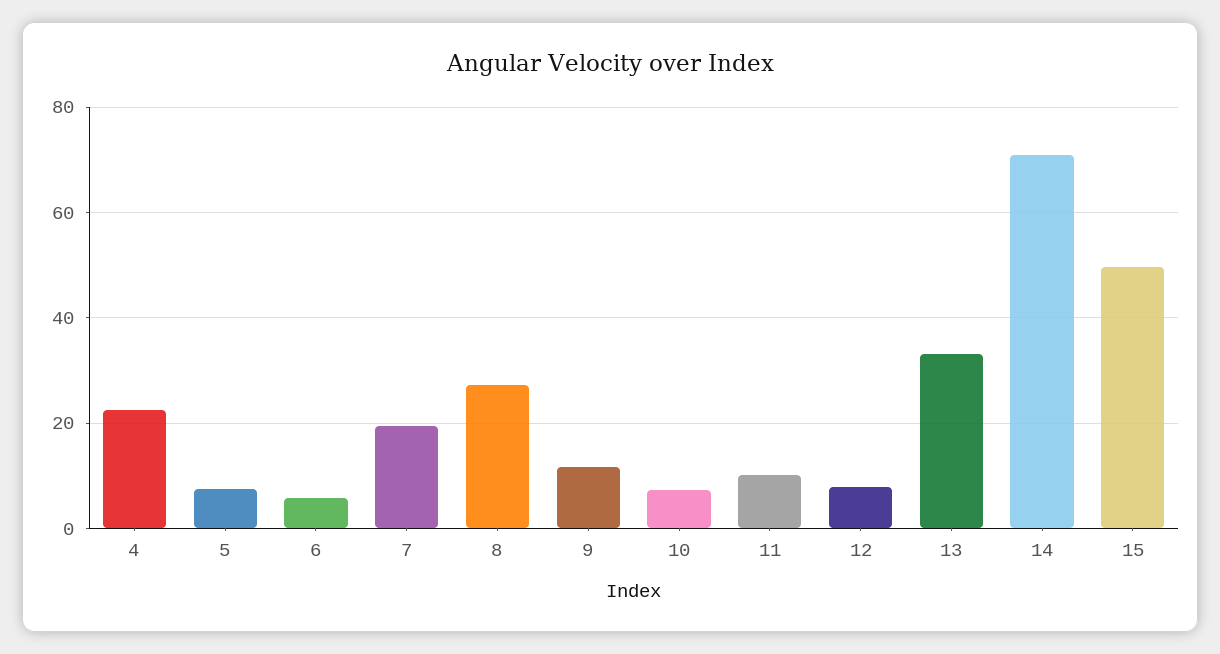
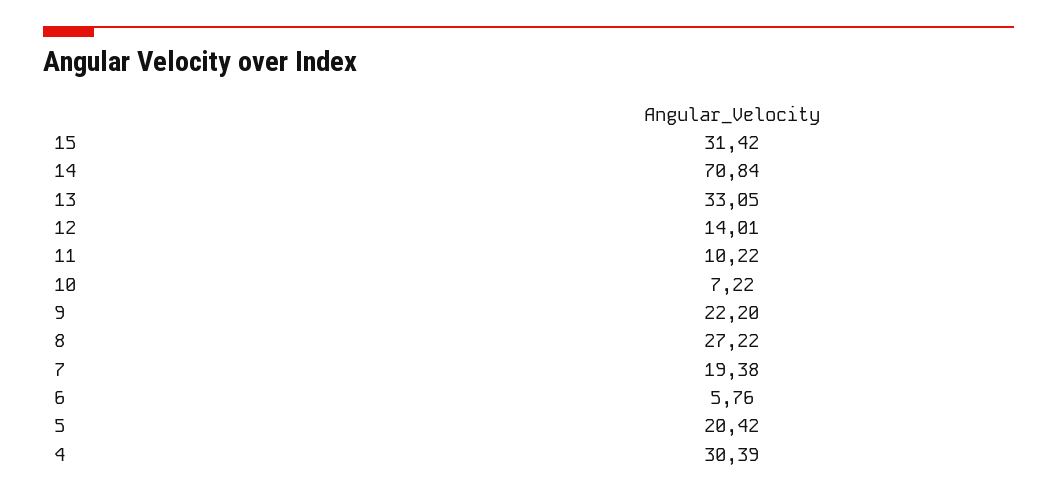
  {
-   "4": 22,
+   "4": 30.39,
-   "5": 8,
+   "5": 20.42,
    "6": 5.76,
    "7": 19.38,
    "8": 27.22,
-   "9": 12,
+   "9": 22.2,
    "10": 7.22,
    "11": 10.22,
-   "12": 8,
+   "12": 14.01,
    "13": 33.05,
    "14": 70.84,
-   "15": 50
+   "15": 31.42
  }

